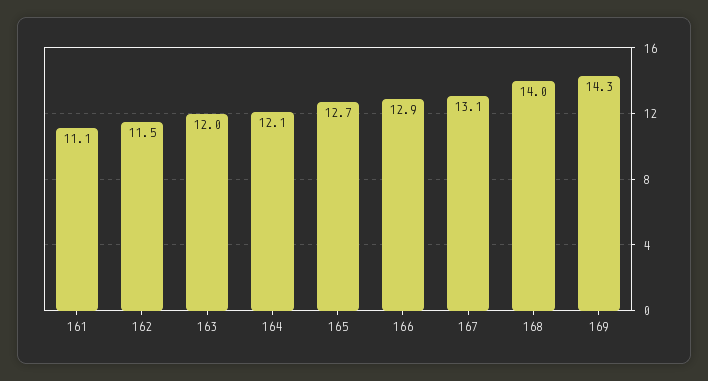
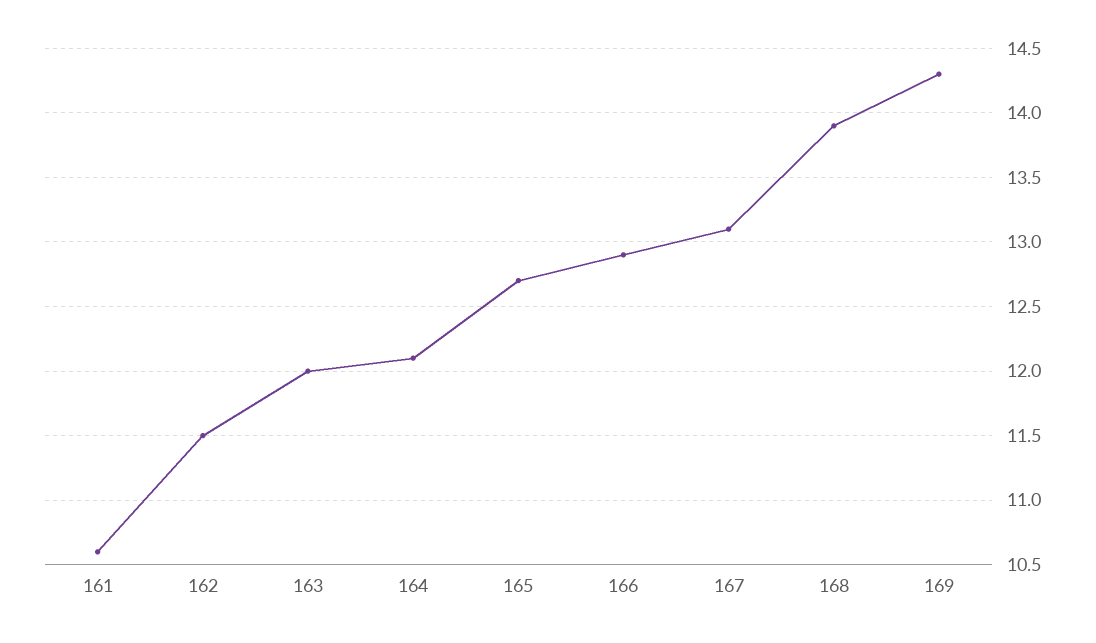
  {
-   "161": 11.1,
+   "161": 10.6,
    "162": 11.5,
    "163": 12,
    "164": 12.1,
    "165": 12.7,
    "166": 12.9,
    "167": 13.1,
-   "168": 14,
+   "168": 13.9,
    "169": 14.3
  }

